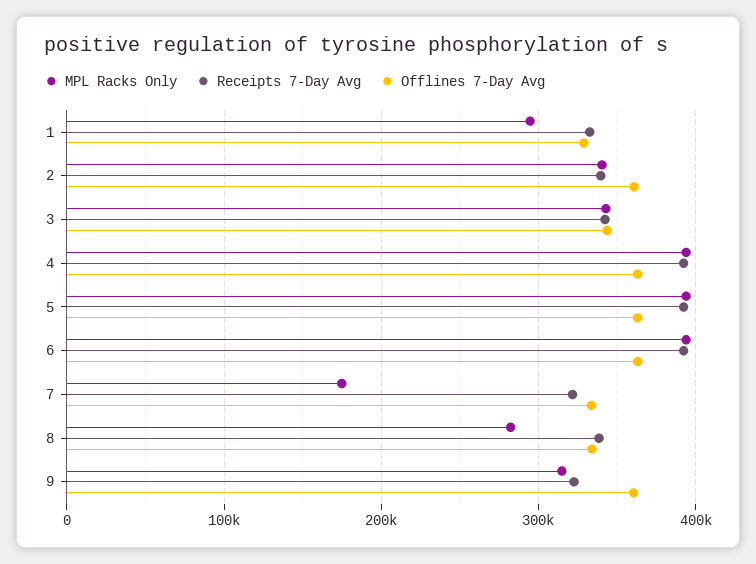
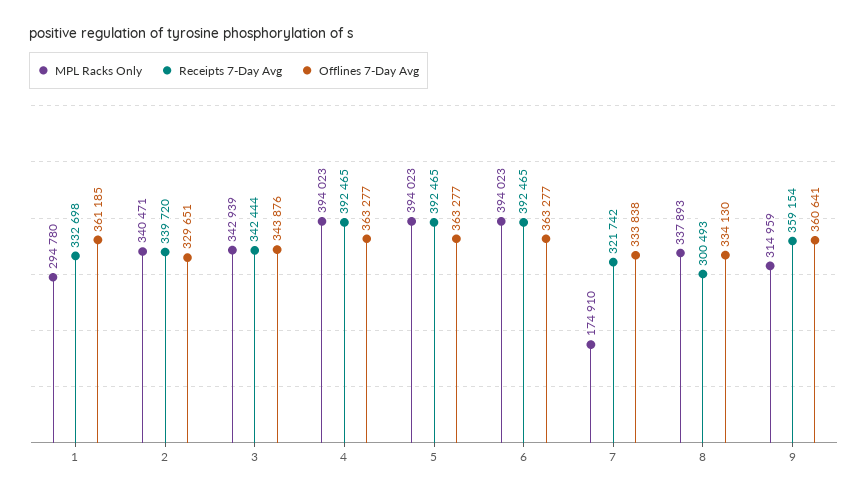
  {
    "MPL Racks Only": {
      "1": 294780,
      "2": 340471,
      "3": 342939,
      "4": 394023,
      "5": 394023,
      "6": 394023,
      "7": 174910,
-     "8": 280000,
+     "8": 337893,
      "9": 314959
    },
    "Receipts 7-Day Avg": {
      "1": 332698,
      "2": 339720,
      "3": 342444,
      "4": 392465,
      "5": 392465,
      "6": 392465,
      "7": 321742,
-     "8": 340000,
+     "8": 300493,
-     "9": 320000
+     "9": 359154
    },
    "Offlines 7-Day Avg": {
-     "1": 330000,
+     "1": 361185,
-     "2": 360000,
+     "2": 329651,
      "3": 343876,
      "4": 363277,
      "5": 363277,
      "6": 363277,
      "7": 333838,
      "8": 334130,
      "9": 360641
    }
  }

